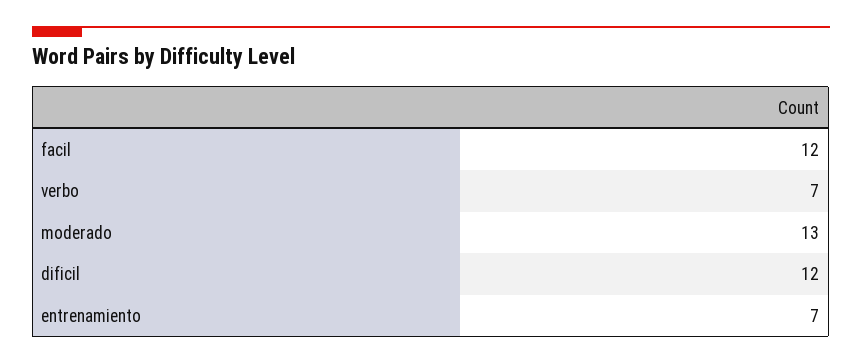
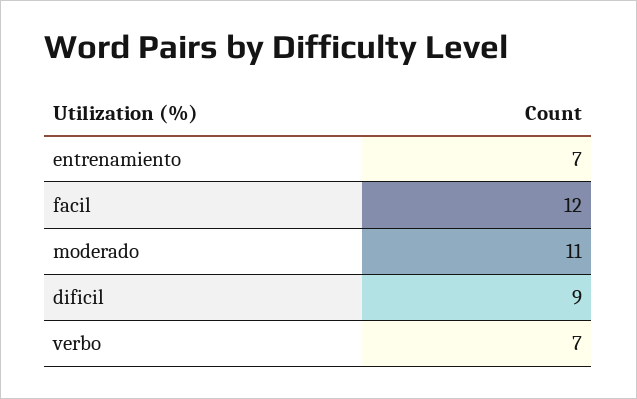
  {
    "facil": 12,
    "verbo": 7,
-   "moderado": 13,
+   "moderado": 11,
-   "dificil": 12,
+   "dificil": 9,
    "entrenamiento": 7
  }

